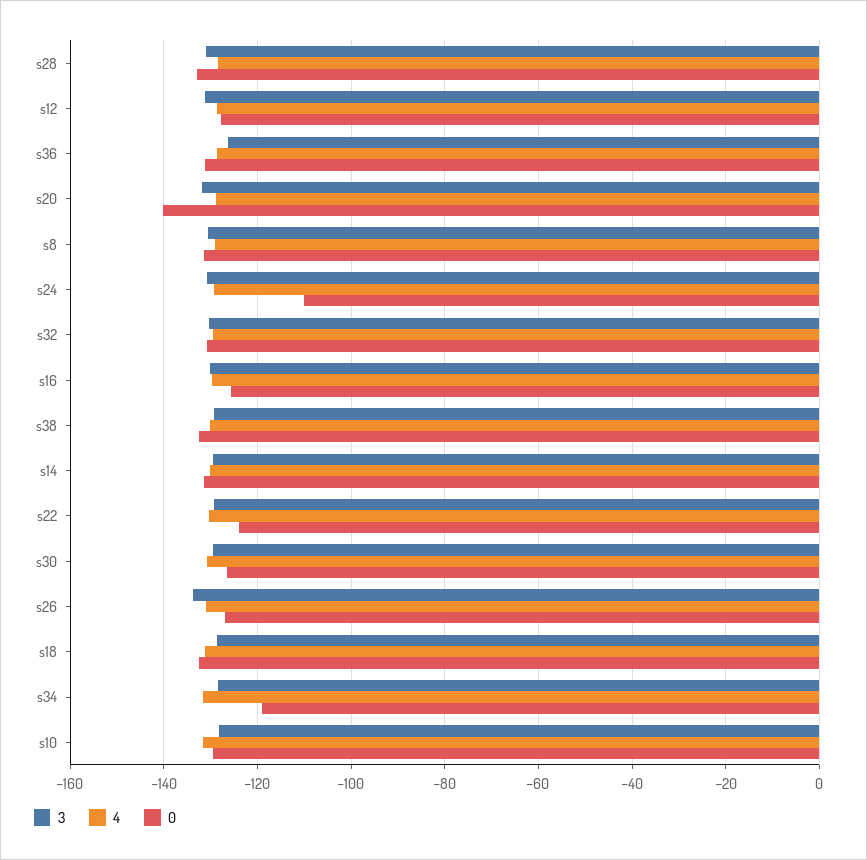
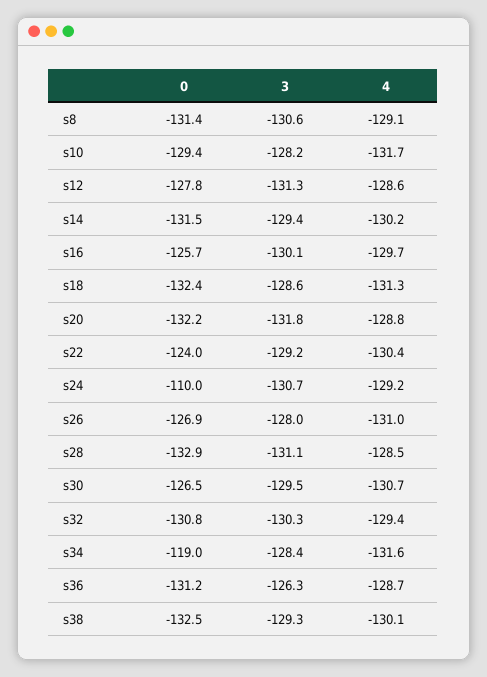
  {
    "3": {
      "s28": -131.1,
      "s12": -131.3,
      "s36": -126.3,
      "s20": -131.8,
      "s8": -130.6,
      "s24": -130.7,
      "s32": -130.3,
      "s16": -130.1,
      "s38": -129.3,
      "s14": -129.4,
      "s22": -129.2,
      "s30": -129.5,
-     "s26": -134,
+     "s26": -128,
      "s18": -128.6,
      "s34": -128.4,
      "s10": -128.2
    },
    "4": {
      "s28": -128.5,
      "s12": -128.6,
      "s36": -128.7,
      "s20": -128.8,
      "s8": -129.1,
      "s24": -129.2,
      "s32": -129.4,
      "s16": -129.7,
      "s38": -130.1,
      "s14": -130.2,
      "s22": -130.4,
      "s30": -130.7,
      "s26": -131,
      "s18": -131.3,
      "s34": -131.6,
      "s10": -131.7
    },
    "0": {
      "s28": -132.9,
      "s12": -127.8,
      "s36": -131.2,
-     "s20": -140,
+     "s20": -132.2,
      "s8": -131.4,
      "s24": -110,
      "s32": -130.8,
      "s16": -125.7,
      "s38": -132.5,
      "s14": -131.5,
      "s22": -124,
      "s30": -126.5,
      "s26": -126.9,
      "s18": -132.4,
      "s34": -119,
      "s10": -129.4
    }
  }

